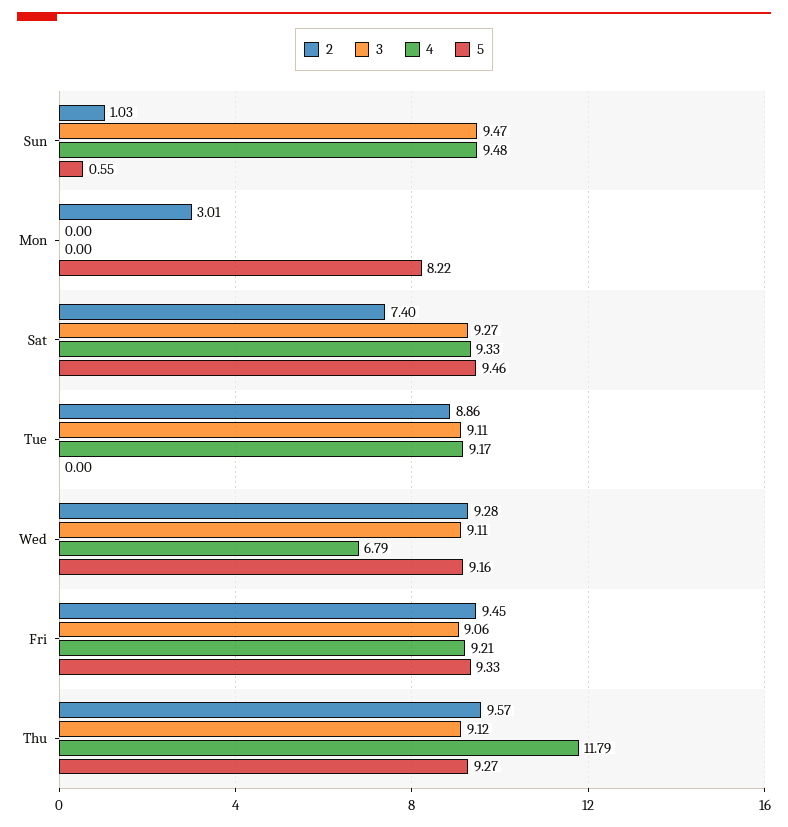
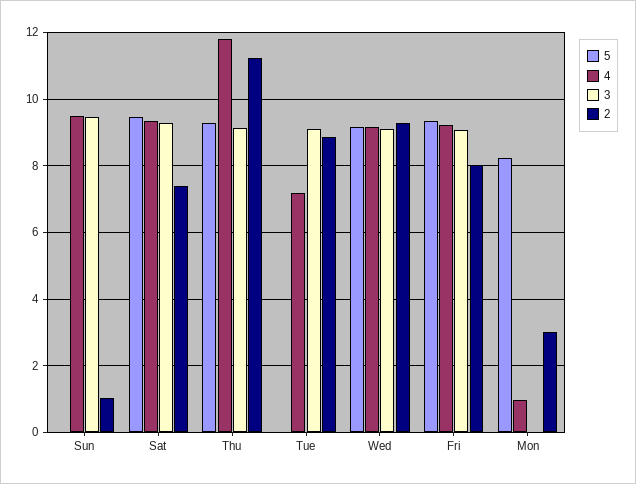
  {
    "2": {
      "Sun": 1.03,
      "Mon": 3.01,
      "Sat": 7.4,
      "Tue": 8.86,
      "Wed": 9.28,
-     "Fri": 9.45,
+     "Fri": 8,
-     "Thu": 9.57
+     "Thu": 11.2
    },
    "3": {
      "Sun": 9.47,
      "Mon": 0,
      "Sat": 9.27,
      "Tue": 9.11,
      "Wed": 9.11,
      "Fri": 9.06,
      "Thu": 9.12
    },
    "4": {
      "Sun": 9.48,
-     "Mon": 0,
+     "Mon": 1,
      "Sat": 9.33,
-     "Tue": 9.17,
+     "Tue": 7.2,
-     "Wed": 6.79,
+     "Wed": 9.2,
      "Fri": 9.21,
      "Thu": 11.79
    },
    "5": {
-     "Sun": 0.55,
+     "Sun": 0,
      "Mon": 8.22,
      "Sat": 9.46,
      "Tue": 0,
      "Wed": 9.16,
      "Fri": 9.33,
      "Thu": 9.27
    }
  }

